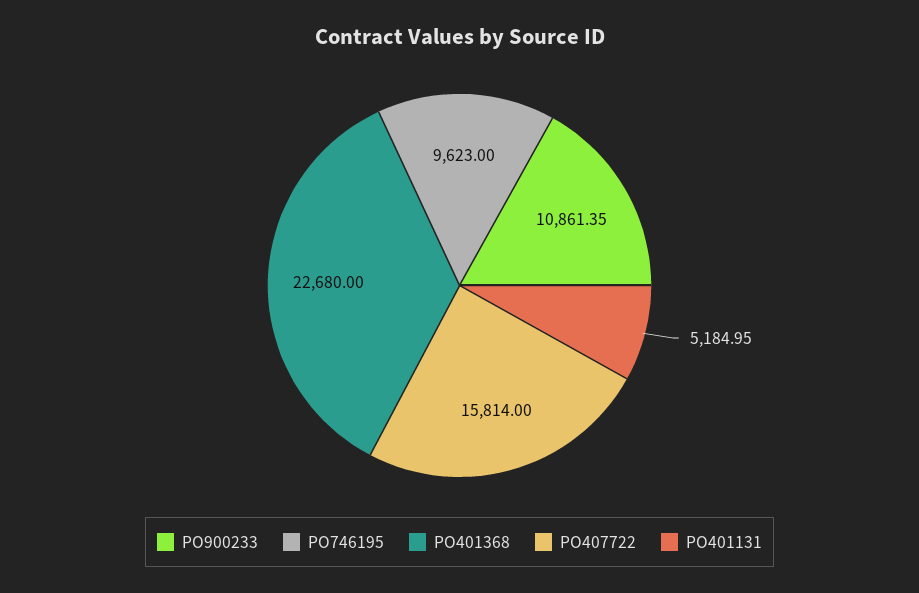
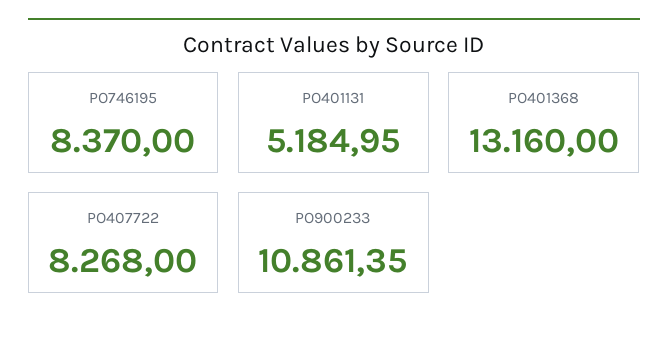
  {
    "PO900233": 10861.35,
-   "PO746195": 9623,
+   "PO746195": 8370,
-   "PO401368": 22680,
+   "PO401368": 13160,
-   "PO407722": 15814,
+   "PO407722": 8268,
    "PO401131": 5184.95
  }

